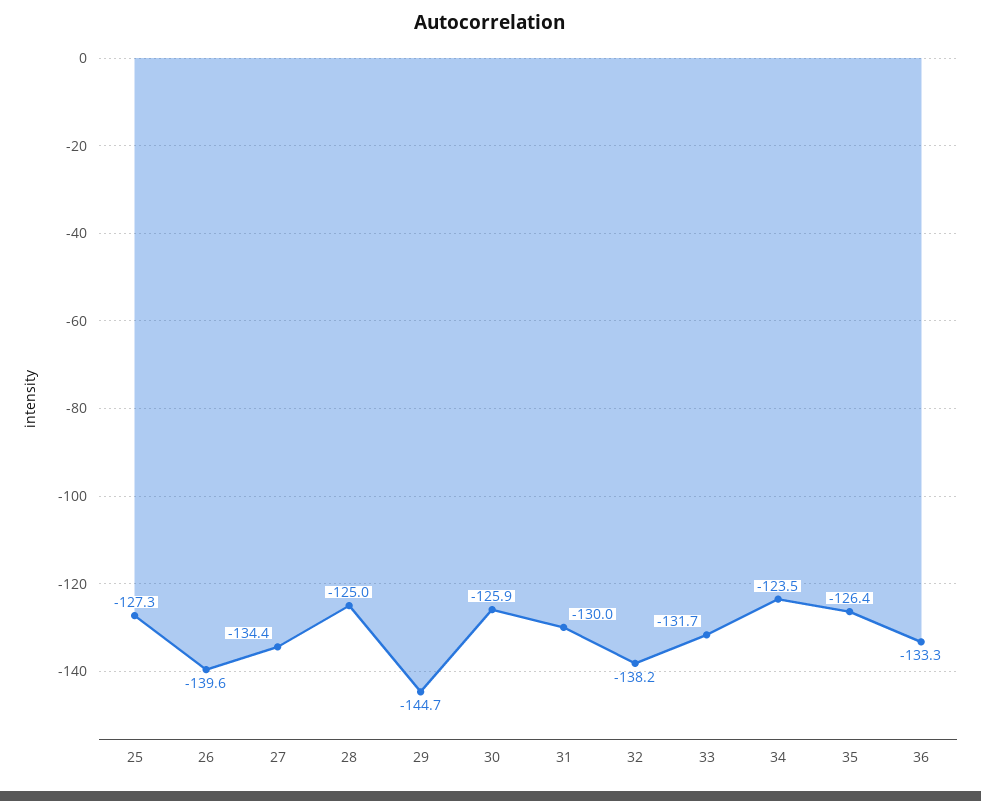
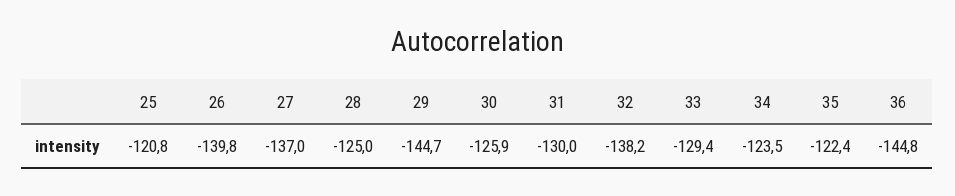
  {
-   "25": -127.3,
+   "25": -120.8,
-   "26": -139.6,
+   "26": -139.8,
-   "27": -134.4,
+   "27": -137,
    "28": -125,
    "29": -144.7,
    "30": -125.9,
    "31": -130,
    "32": -138.2,
-   "33": -131.7,
+   "33": -129.4,
    "34": -123.5,
-   "35": -126.4,
+   "35": -122.4,
-   "36": -133.3
+   "36": -144.8
  }

